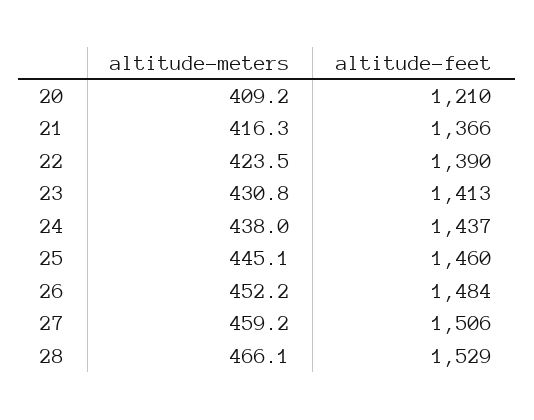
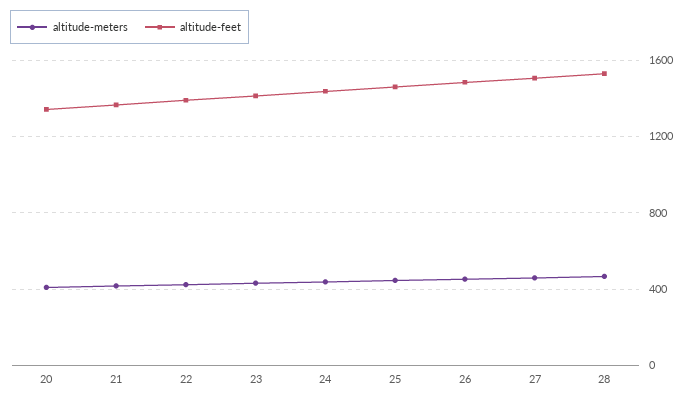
  {
    "altitude-meters": {
      "20": 409.2,
      "21": 416.3,
      "22": 423.5,
      "23": 430.8,
      "24": 438,
      "25": 445.1,
      "26": 452.2,
      "27": 459.2,
      "28": 466.1
    },
    "altitude-feet": {
-     "20": 1210,
+     "20": 1350,
      "21": 1366,
      "22": 1390,
      "23": 1413,
      "24": 1437,
      "25": 1460,
      "26": 1484,
      "27": 1506,
      "28": 1529
    }
  }

